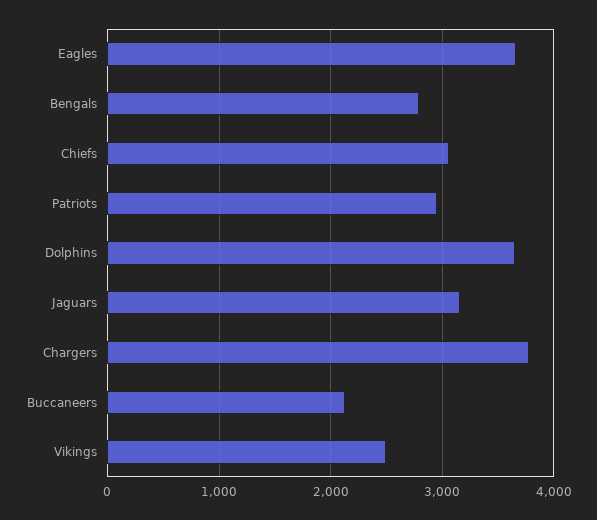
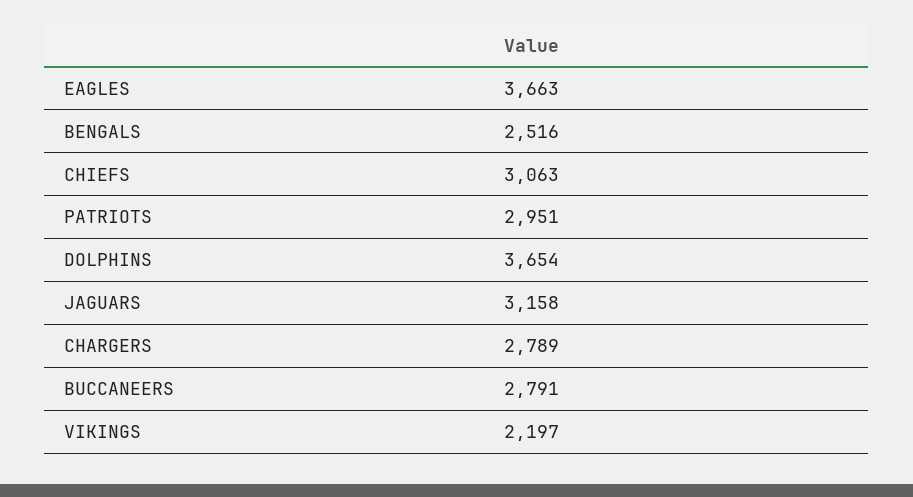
  {
    "Eagles": 3663,
-   "Bengals": 2800,
+   "Bengals": 2516,
    "Chiefs": 3063,
    "Patriots": 2951,
    "Dolphins": 3654,
    "Jaguars": 3158,
-   "Chargers": 3800,
+   "Chargers": 2789,
-   "Buccaneers": 2100,
+   "Buccaneers": 2791,
-   "Vikings": 2500
+   "Vikings": 2197
  }

